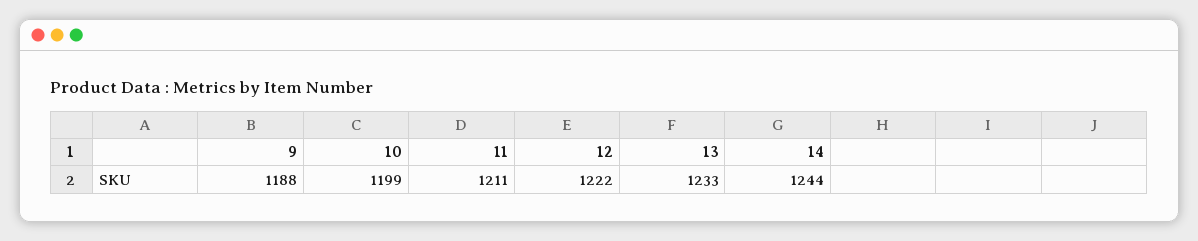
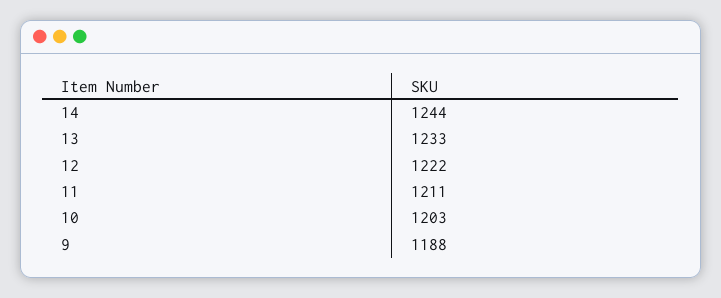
  {
    "9": 1188,
-   "10": 1199,
+   "10": 1203,
    "11": 1211,
    "12": 1222,
    "13": 1233,
    "14": 1244
  }

